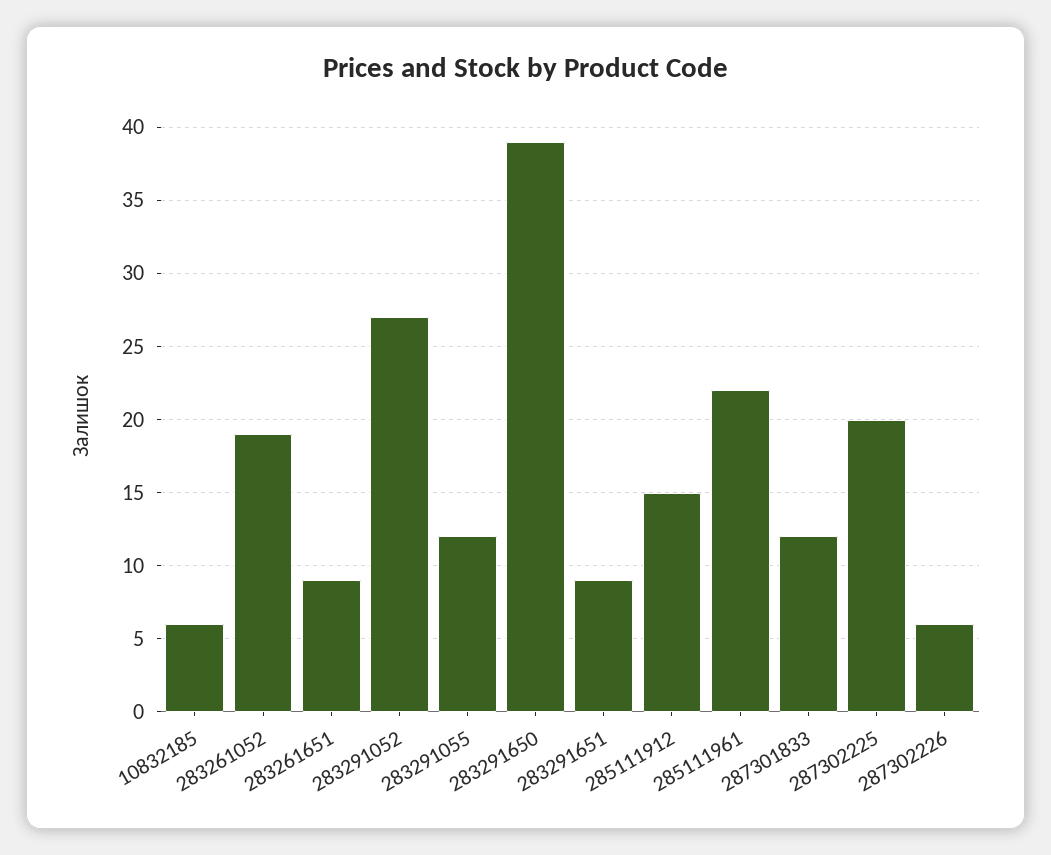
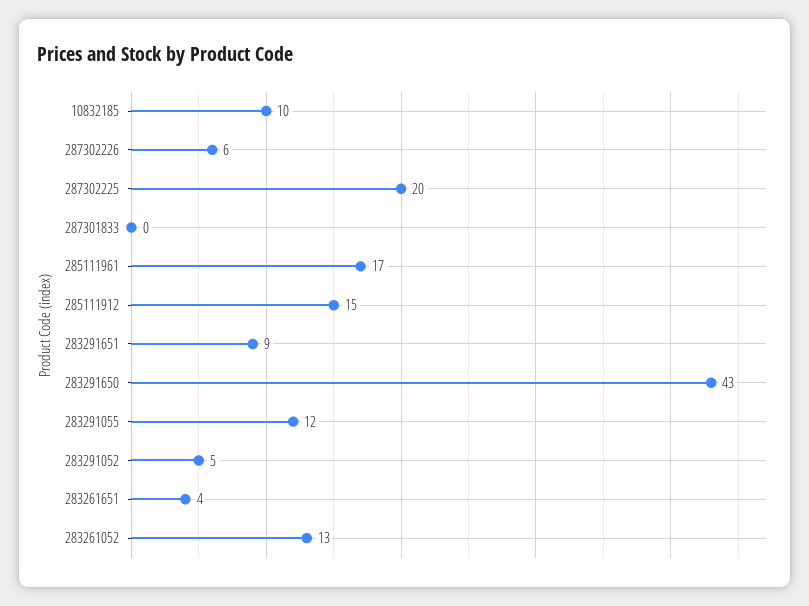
  {
-   "10832185": 6,
+   "10832185": 10,
-   "283261052": 19,
+   "283261052": 13,
-   "283261651": 9,
+   "283261651": 4,
-   "283291052": 27,
+   "283291052": 5,
    "283291055": 12,
-   "283291650": 39,
+   "283291650": 43,
    "283291651": 9,
    "285111912": 15,
-   "285111961": 22,
+   "285111961": 17,
-   "287301833": 12,
+   "287301833": 0,
    "287302225": 20,
    "287302226": 6
  }

